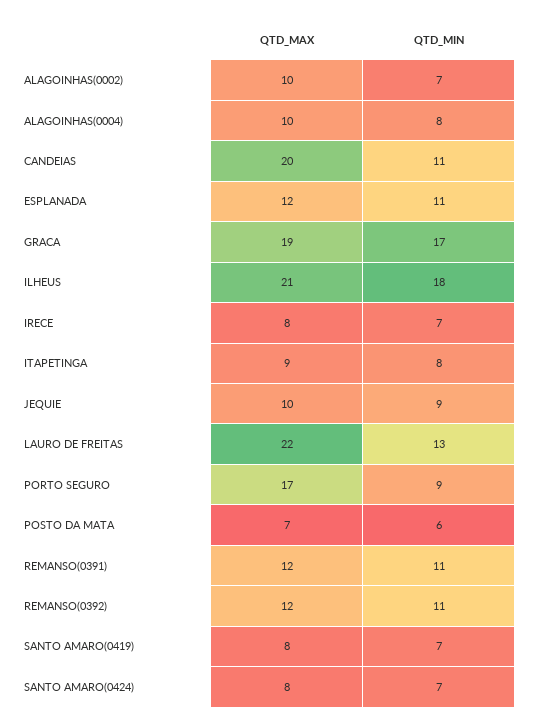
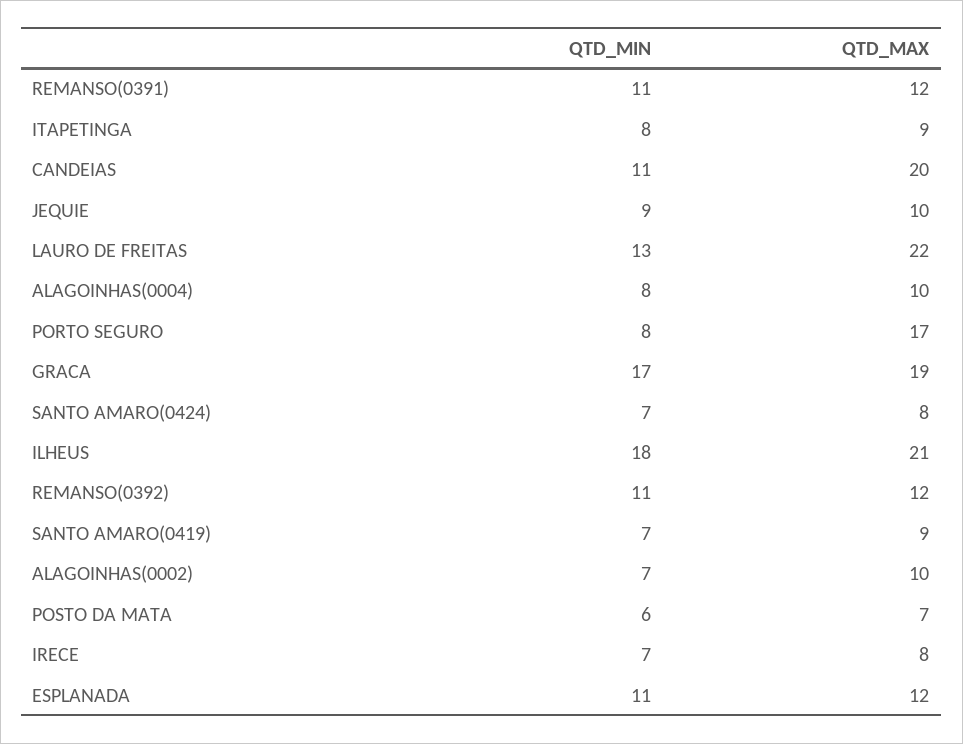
  {
    "QTD_MAX": {
      "ALAGOINHAS(0002)": 10,
      "ALAGOINHAS(0004)": 10,
      "CANDEIAS": 20,
      "ESPLANADA": 12,
      "GRACA": 19,
      "ILHEUS": 21,
      "IRECE": 8,
      "ITAPETINGA": 9,
      "JEQUIE": 10,
      "LAURO DE FREITAS": 22,
      "PORTO SEGURO": 17,
      "POSTO DA MATA": 7,
      "REMANSO(0391)": 12,
      "REMANSO(0392)": 12,
-     "SANTO AMARO(0419)": 8,
+     "SANTO AMARO(0419)": 9,
      "SANTO AMARO(0424)": 8
    },
    "QTD_MIN": {
      "ALAGOINHAS(0002)": 7,
      "ALAGOINHAS(0004)": 8,
      "CANDEIAS": 11,
      "ESPLANADA": 11,
      "GRACA": 17,
      "ILHEUS": 18,
      "IRECE": 7,
      "ITAPETINGA": 8,
      "JEQUIE": 9,
      "LAURO DE FREITAS": 13,
-     "PORTO SEGURO": 9,
+     "PORTO SEGURO": 8,
      "POSTO DA MATA": 6,
      "REMANSO(0391)": 11,
      "REMANSO(0392)": 11,
      "SANTO AMARO(0419)": 7,
      "SANTO AMARO(0424)": 7
    }
  }

